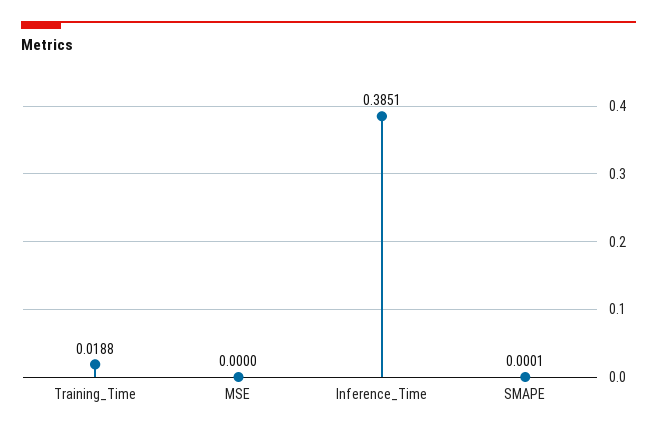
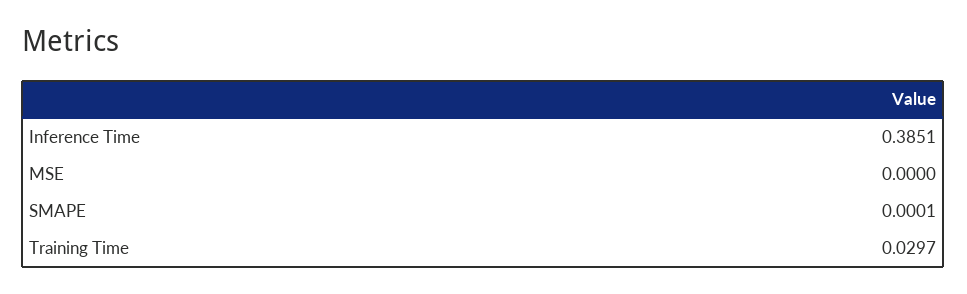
  {
-   "Training_Time": 0.0188,
+   "Training_Time": 0.0297,
    "MSE": 0,
    "Inference_Time": 0.3851,
    "SMAPE": 0.0001
  }

